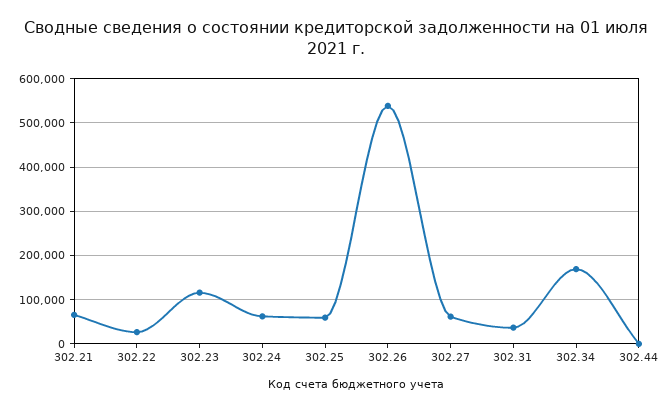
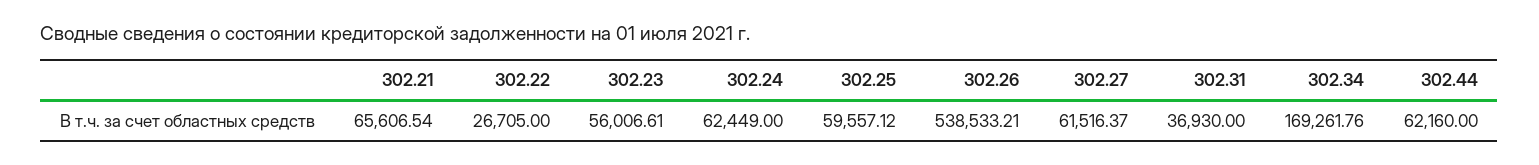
  {
    "302.21": 65606.54,
    "302.22": 26705,
-   "302.23": 120000,
+   "302.23": 56006.61,
    "302.24": 62449,
    "302.25": 59557.12,
    "302.26": 538533.21,
    "302.27": 61516.37,
    "302.31": 36930,
    "302.34": 169261.76,
-   "302.44": 0
+   "302.44": 62160
  }

